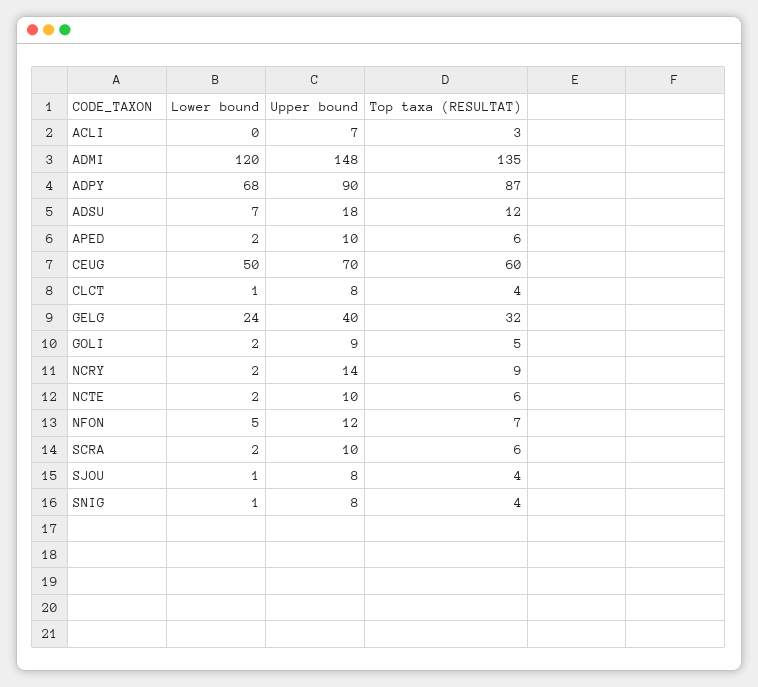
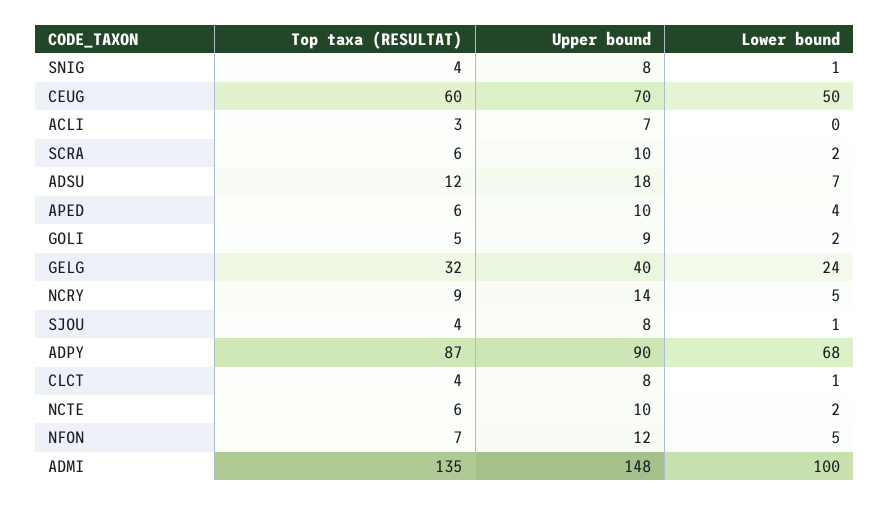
  {
    "Lower bound": {
      "ACLI": 0,
-     "ADMI": 120,
+     "ADMI": 100,
      "ADPY": 68,
      "ADSU": 7,
-     "APED": 2,
+     "APED": 4,
      "CEUG": 50,
      "CLCT": 1,
      "GELG": 24,
      "GOLI": 2,
-     "NCRY": 2,
+     "NCRY": 5,
      "NCTE": 2,
      "NFON": 5,
      "SCRA": 2,
      "SJOU": 1,
      "SNIG": 1
    },
    "Upper bound": {
      "ACLI": 7,
      "ADMI": 148,
      "ADPY": 90,
      "ADSU": 18,
      "APED": 10,
      "CEUG": 70,
      "CLCT": 8,
      "GELG": 40,
      "GOLI": 9,
      "NCRY": 14,
      "NCTE": 10,
      "NFON": 12,
      "SCRA": 10,
      "SJOU": 8,
      "SNIG": 8
    },
    "Top taxa (RESULTAT)": {
      "ACLI": 3,
      "ADMI": 135,
      "ADPY": 87,
      "ADSU": 12,
      "APED": 6,
      "CEUG": 60,
      "CLCT": 4,
      "GELG": 32,
      "GOLI": 5,
      "NCRY": 9,
      "NCTE": 6,
      "NFON": 7,
      "SCRA": 6,
      "SJOU": 4,
      "SNIG": 4
    }
  }

